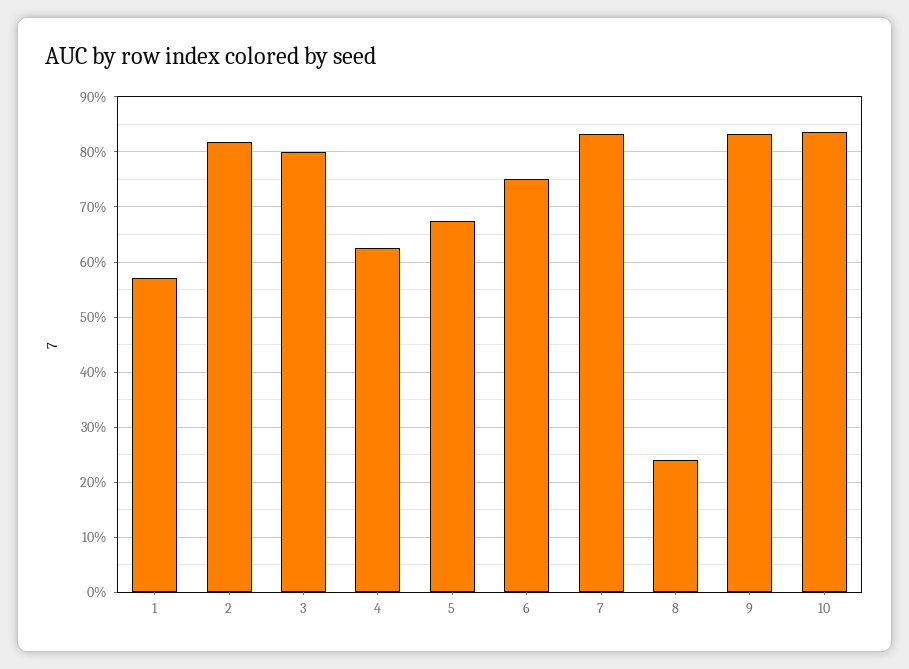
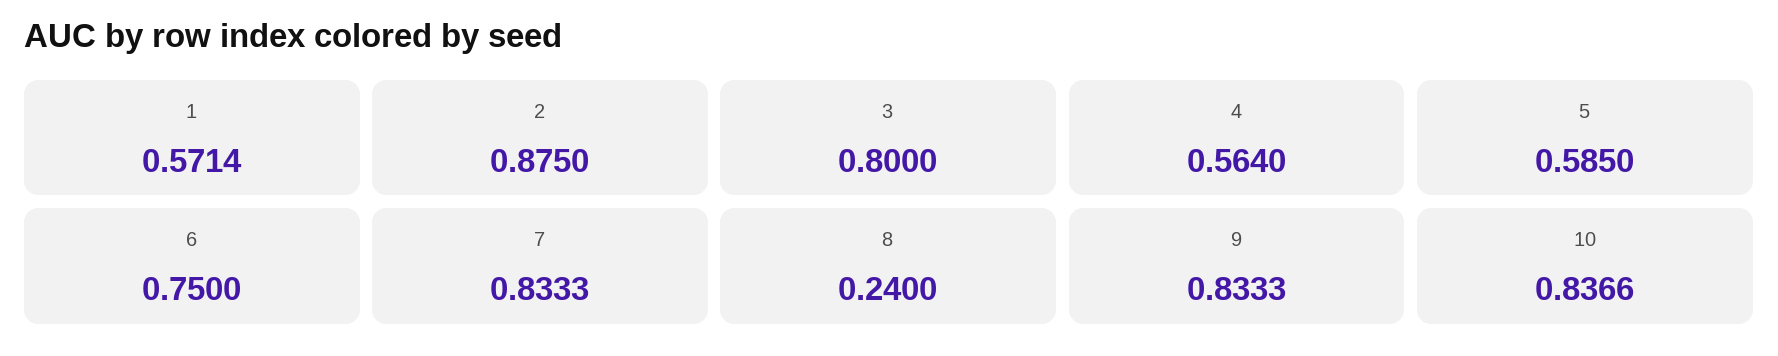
  {
    "1": 0.5714,
-   "2": 0.82,
+   "2": 0.875,
    "3": 0.8,
-   "4": 0.62,
+   "4": 0.564,
-   "5": 0.68,
+   "5": 0.585,
    "6": 0.75,
    "7": 0.8333,
    "8": 0.24,
    "9": 0.8333,
    "10": 0.8366
  }

